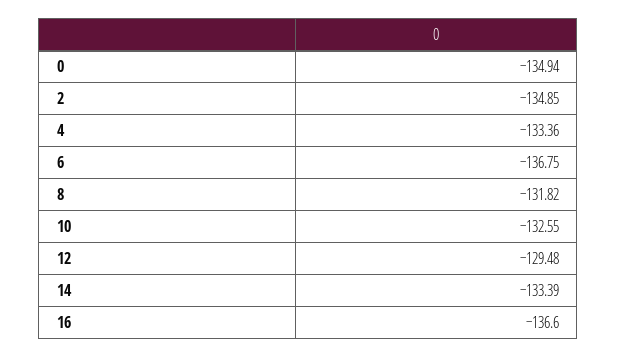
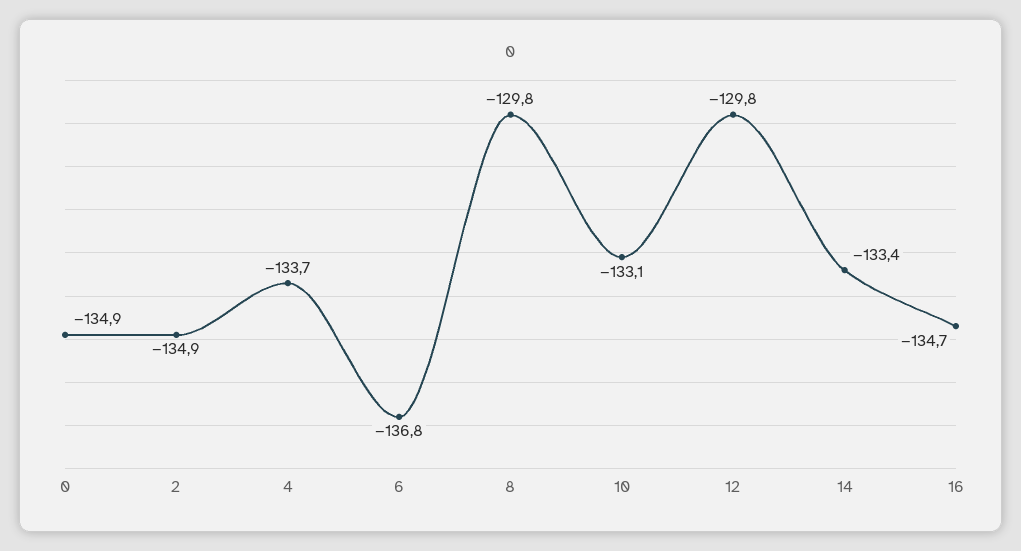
  {
    "0": -134.94,
    "2": -134.85,
-   "4": -133.36,
+   "4": -133.7,
    "6": -136.75,
-   "8": -131.82,
+   "8": -129.8,
-   "10": -132.55,
+   "10": -133.1,
-   "12": -129.48,
+   "12": -129.8,
    "14": -133.39,
-   "16": -136.6
+   "16": -134.7
  }

